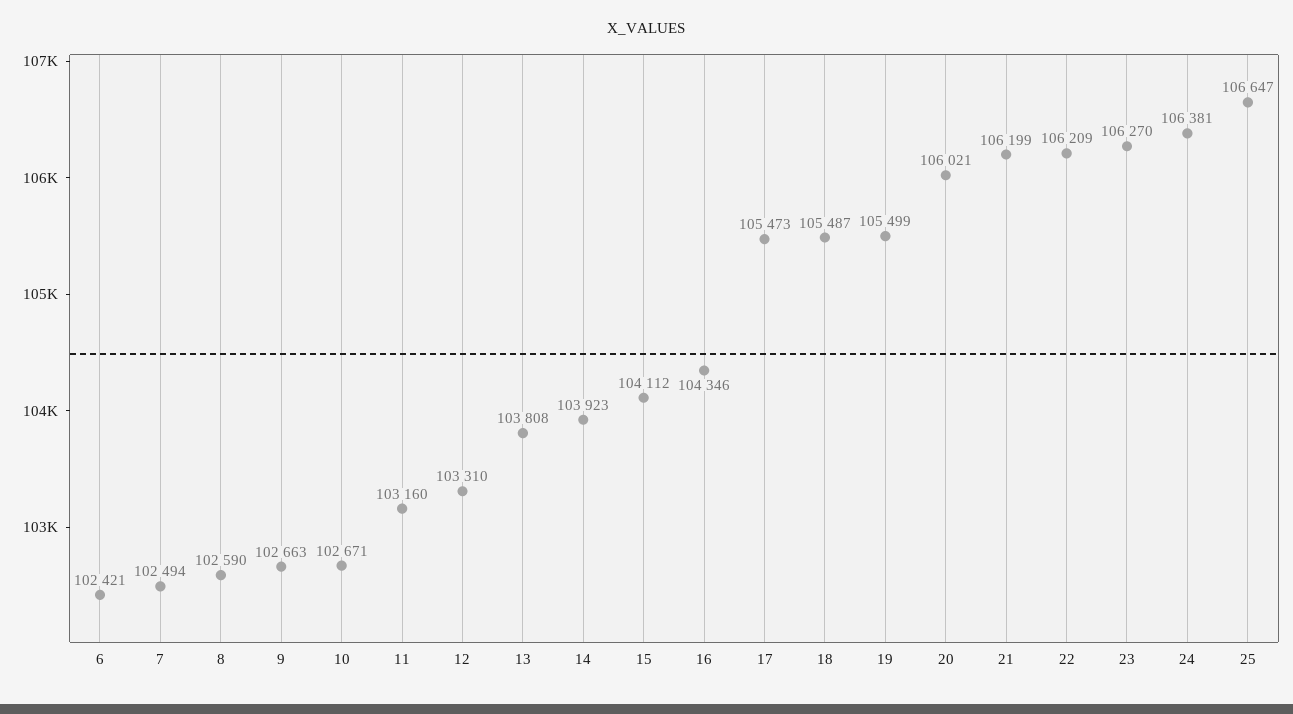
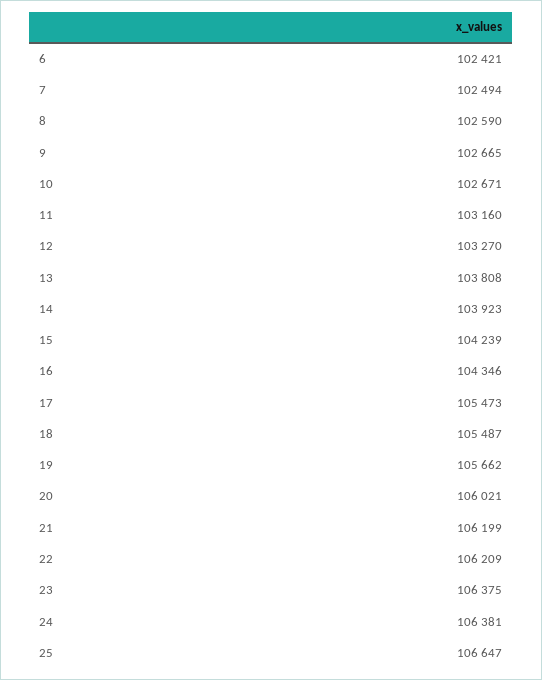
  {
    "6": 102421,
    "7": 102494,
    "8": 102590,
-   "9": 102663,
+   "9": 102665,
    "10": 102671,
    "11": 103160,
-   "12": 103310,
+   "12": 103270,
    "13": 103808,
    "14": 103923,
-   "15": 104112,
+   "15": 104239,
    "16": 104346,
    "17": 105473,
    "18": 105487,
-   "19": 105499,
+   "19": 105662,
    "20": 106021,
    "21": 106199,
    "22": 106209,
-   "23": 106270,
+   "23": 106375,
    "24": 106381,
    "25": 106647
  }

